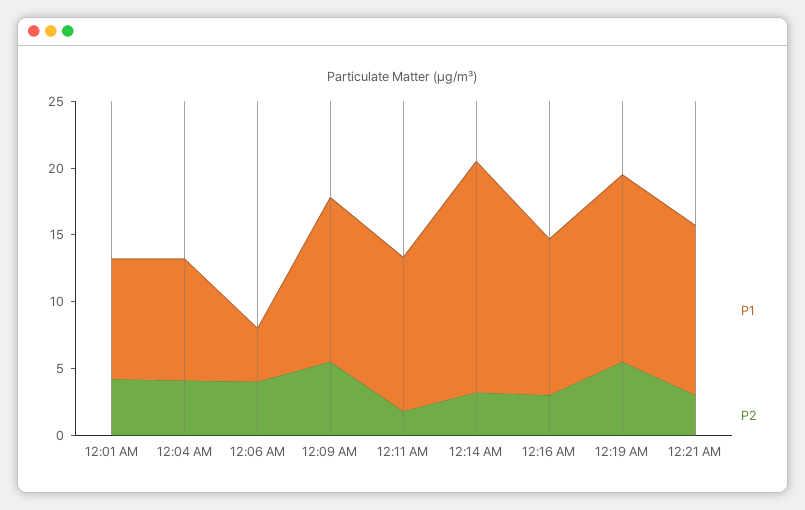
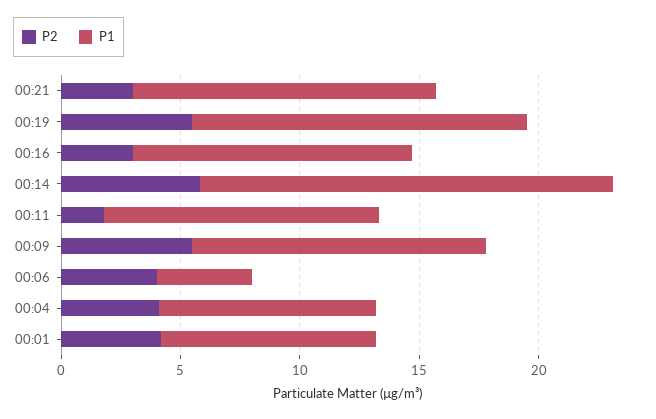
  {
    "P1": {
      "12:01 AM": 9,
      "12:04 AM": 9,
      "12:06 AM": 4,
      "12:09 AM": 12,
      "12:11 AM": 12,
      "12:14 AM": 17,
      "12:16 AM": 12,
      "12:19 AM": 14,
      "12:21 AM": 13
    },
    "P2": {
      "12:01 AM": 4,
      "12:04 AM": 4,
      "12:06 AM": 4,
      "12:09 AM": 6,
      "12:11 AM": 2,
-     "12:14 AM": 3,
+     "12:14 AM": 6,
      "12:16 AM": 3,
      "12:19 AM": 6,
      "12:21 AM": 3
    }
  }

